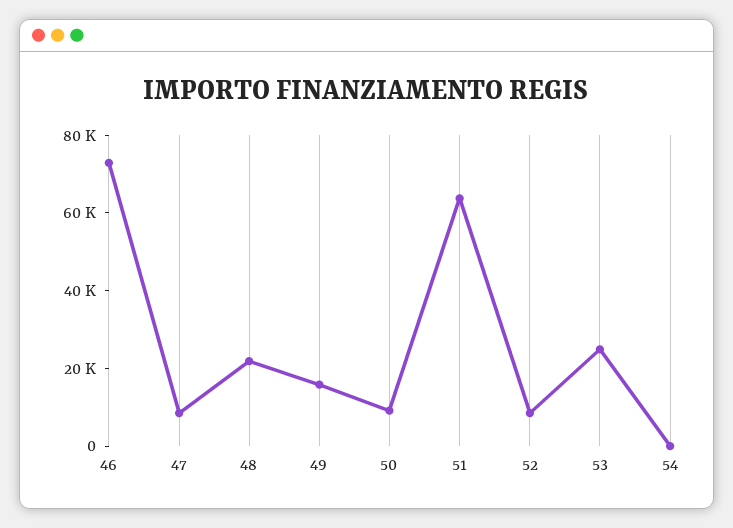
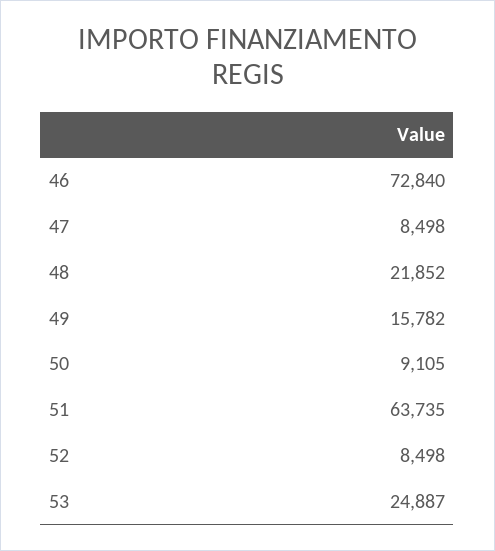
  {
    "46": 72840,
    "47": 8498,
    "48": 21852,
    "49": 15782,
    "50": 9105,
    "51": 63735,
    "52": 8498,
-   "53": 24887,
+   "53": 24887
-   "54": 0
  }

